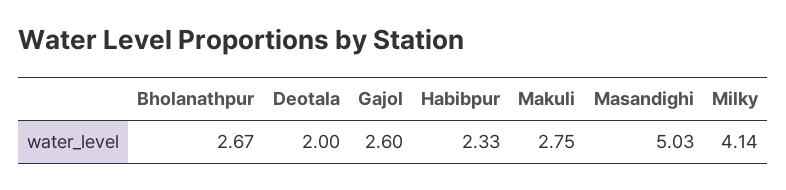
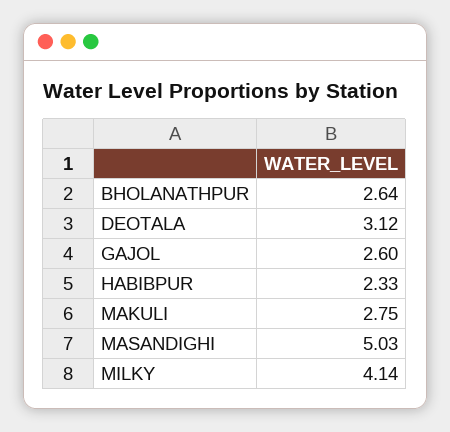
  {
-   "Bholanathpur": 2.67,
+   "Bholanathpur": 2.64,
-   "Deotala": 2,
+   "Deotala": 3.12,
    "Gajol": 2.6,
    "Habibpur": 2.33,
    "Makuli": 2.75,
    "Masandighi": 5.03,
    "Milky": 4.14
  }

